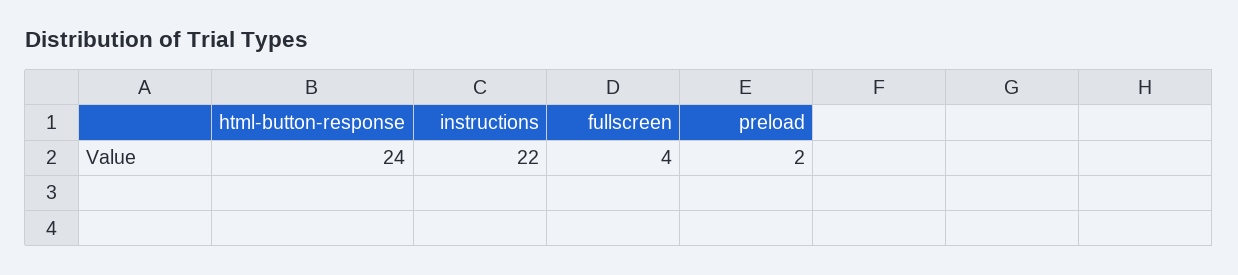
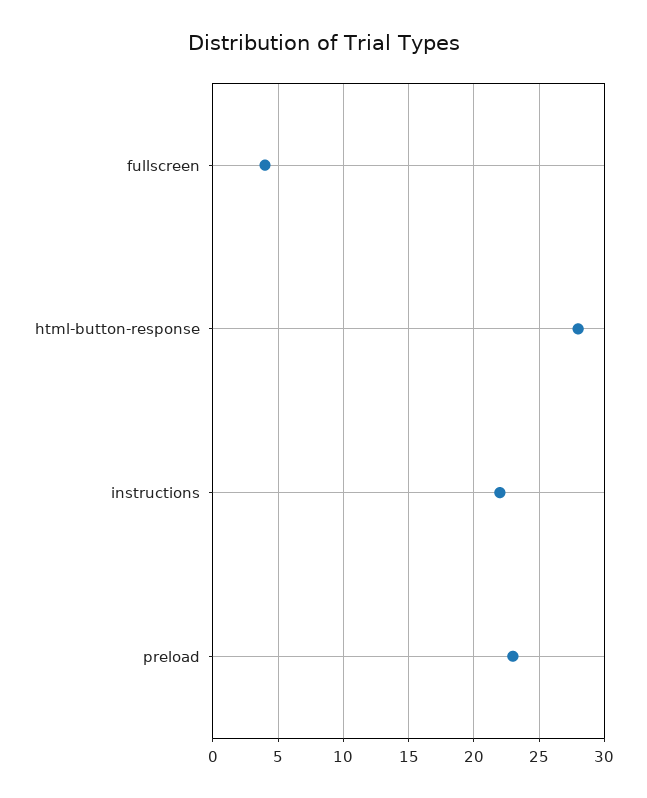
  {
-   "html-button-response": 24,
+   "html-button-response": 28,
    "instructions": 22,
    "fullscreen": 4,
-   "preload": 2
+   "preload": 23
  }

